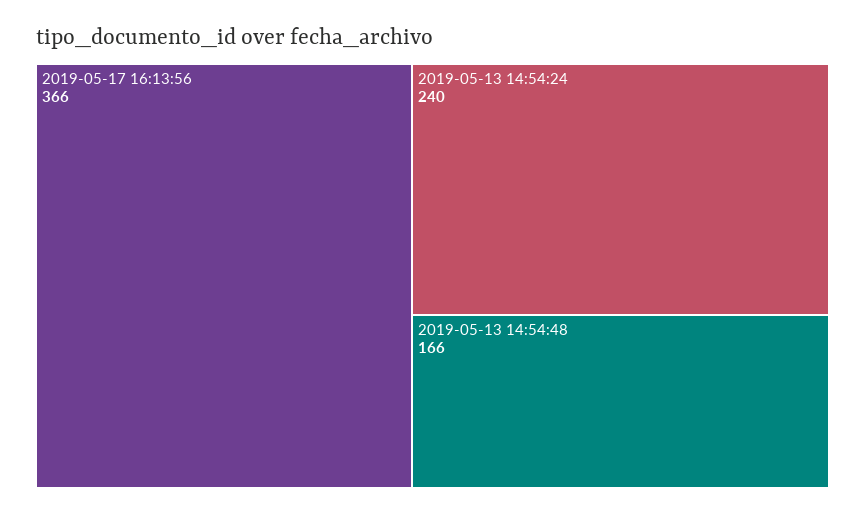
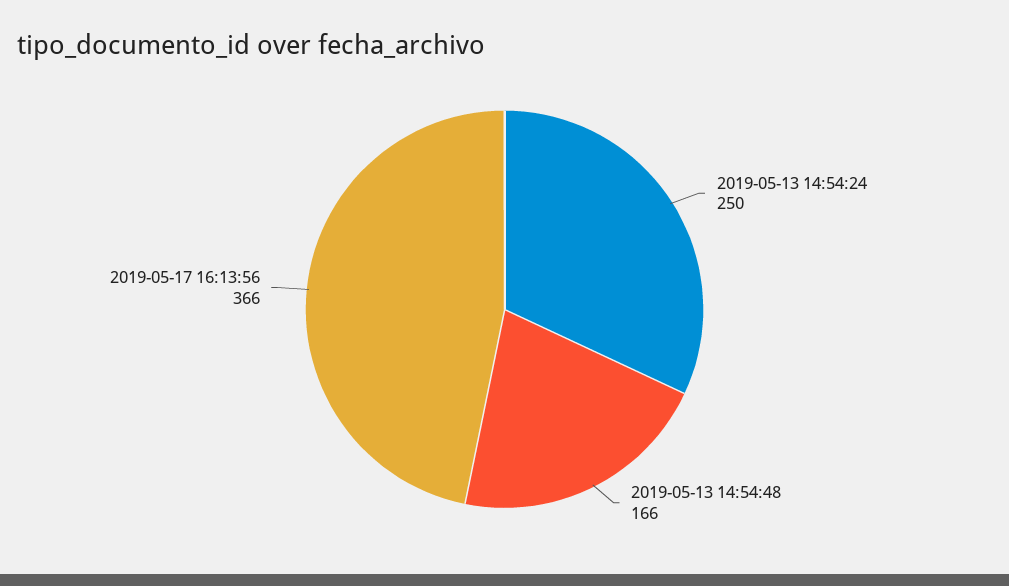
  {
    "2019-05-17 16:13:56": 366,
-   "2019-05-13 14:54:24": 240,
+   "2019-05-13 14:54:24": 250,
    "2019-05-13 14:54:48": 166
  }

